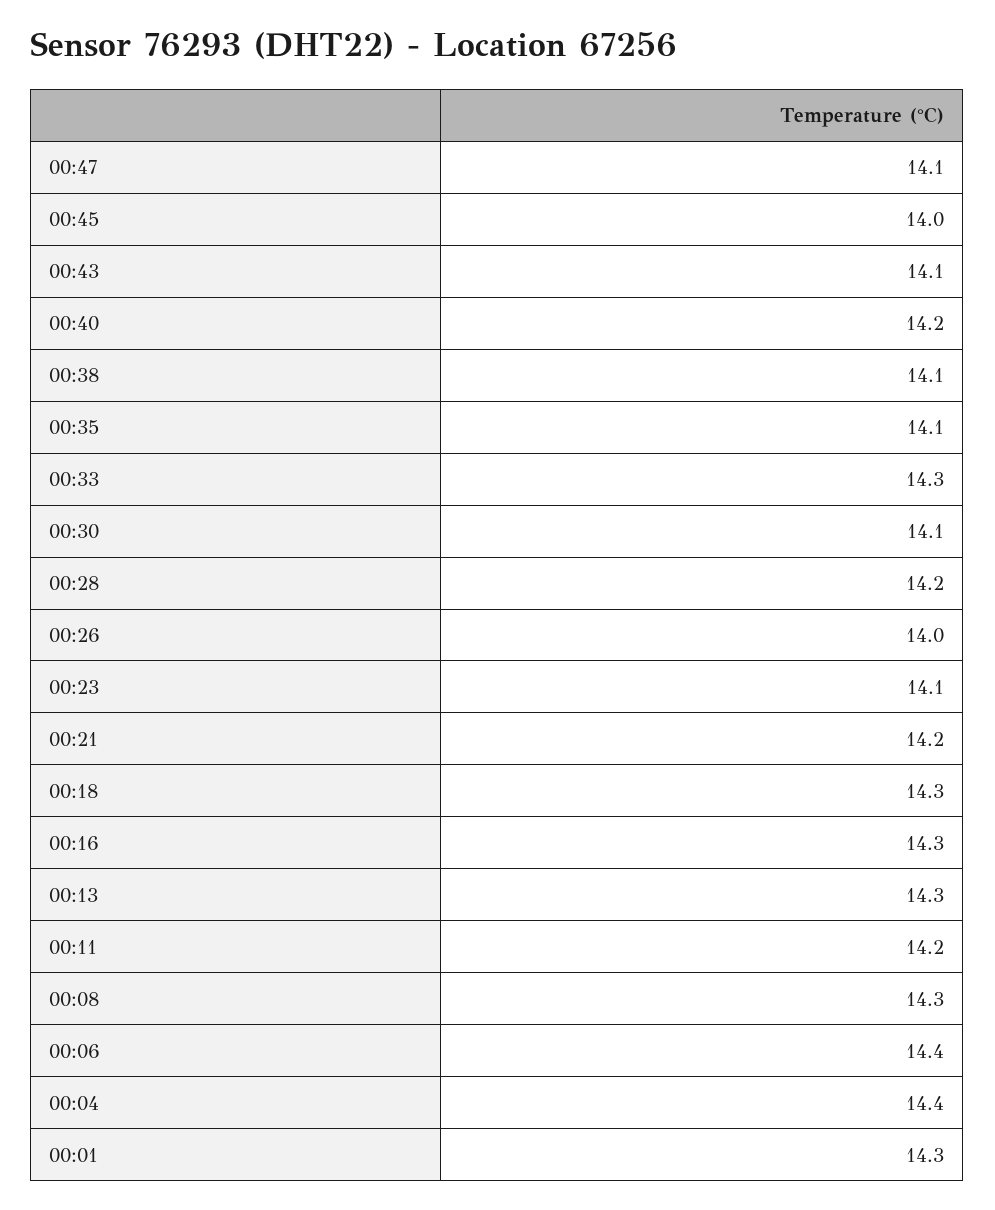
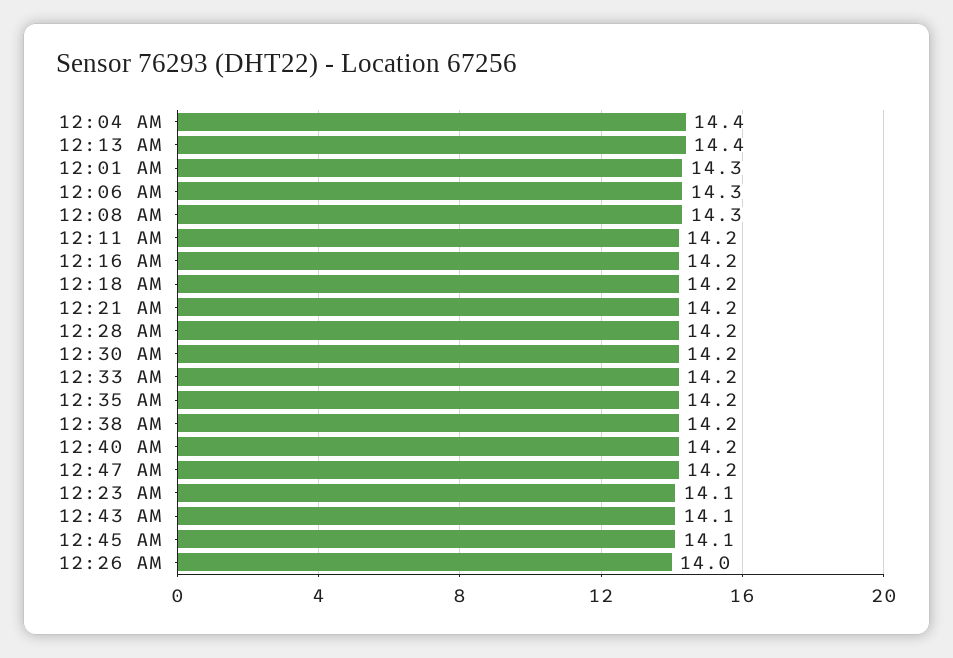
  {
-   "00:47": 14.1,
+   "00:47": 14.2,
-   "00:45": 14,
+   "00:45": 14.1,
    "00:43": 14.1,
    "00:40": 14.2,
-   "00:38": 14.1,
+   "00:38": 14.2,
-   "00:35": 14.1,
+   "00:35": 14.2,
-   "00:33": 14.3,
+   "00:33": 14.2,
-   "00:30": 14.1,
+   "00:30": 14.2,
    "00:28": 14.2,
    "00:26": 14,
    "00:23": 14.1,
    "00:21": 14.2,
-   "00:18": 14.3,
+   "00:18": 14.2,
-   "00:16": 14.3,
+   "00:16": 14.2,
-   "00:13": 14.3,
+   "00:13": 14.4,
    "00:11": 14.2,
    "00:08": 14.3,
-   "00:06": 14.4,
+   "00:06": 14.3,
    "00:04": 14.4,
    "00:01": 14.3
  }

